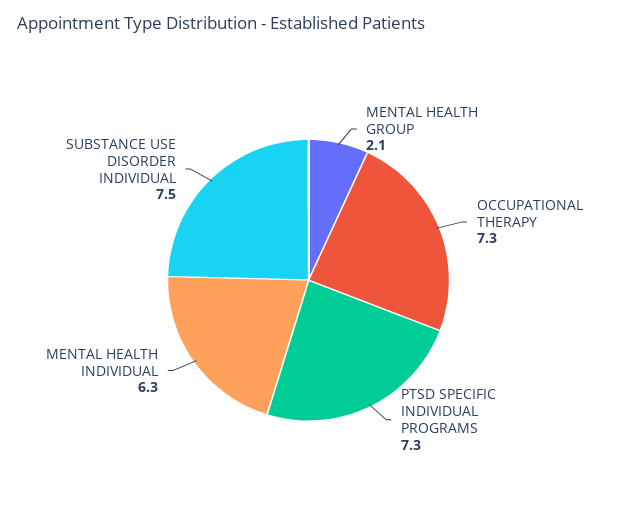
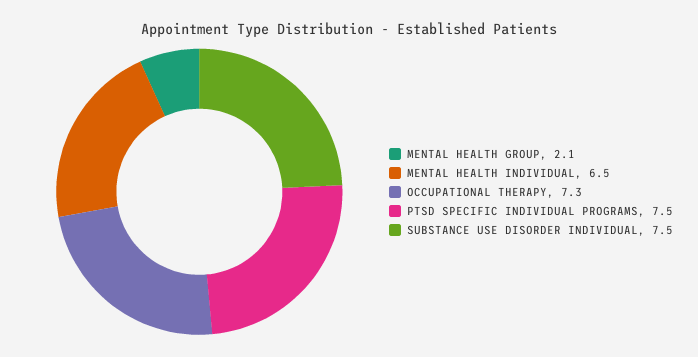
  {
    "MENTAL HEALTH GROUP": 2.1,
    "OCCUPATIONAL THERAPY": 7.3,
-   "PTSD SPECIFIC INDIVIDUAL PROGRAMS": 7.3,
+   "PTSD SPECIFIC INDIVIDUAL PROGRAMS": 7.5,
-   "MENTAL HEALTH INDIVIDUAL": 6.3,
+   "MENTAL HEALTH INDIVIDUAL": 6.5,
    "SUBSTANCE USE DISORDER INDIVIDUAL": 7.5
  }

